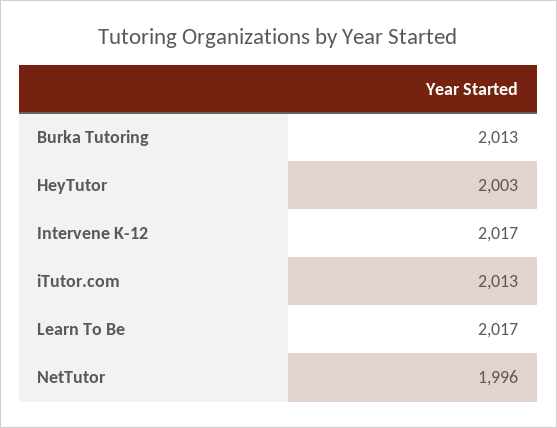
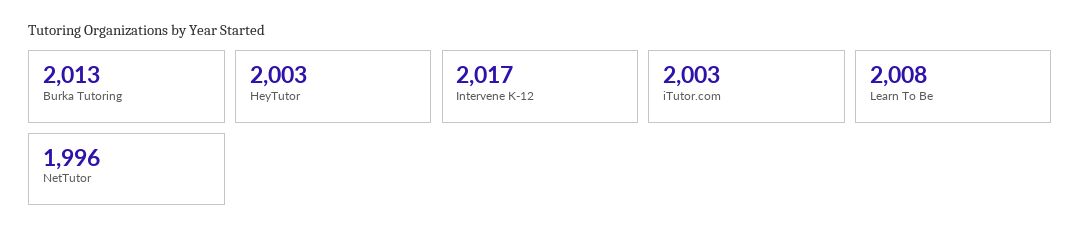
  {
    "Burka Tutoring": 2013,
    "HeyTutor": 2003,
    "Intervene K-12": 2017,
-   "iTutor.com": 2013,
+   "iTutor.com": 2003,
-   "Learn To Be": 2017,
+   "Learn To Be": 2008,
    "NetTutor": 1996
  }

